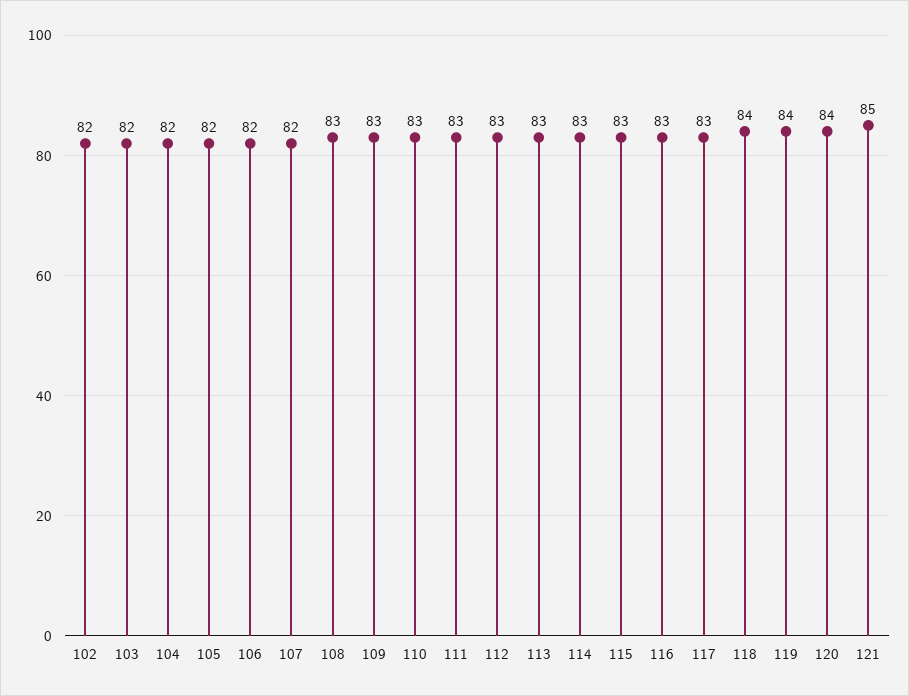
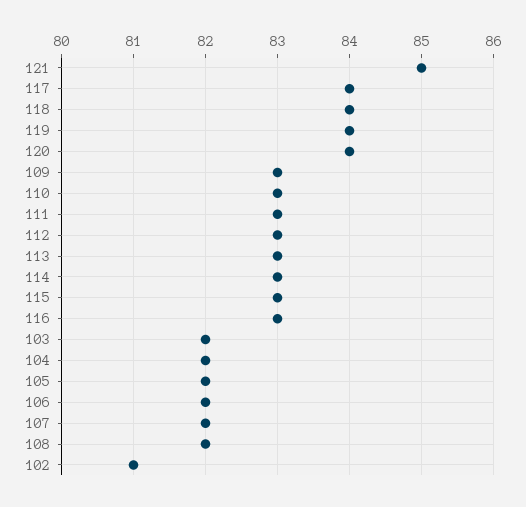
  {
-   "102": 82,
+   "102": 81,
    "103": 82,
    "104": 82,
    "105": 82,
    "106": 82,
    "107": 82,
-   "108": 83,
+   "108": 82,
    "109": 83,
    "110": 83,
    "111": 83,
    "112": 83,
    "113": 83,
    "114": 83,
    "115": 83,
    "116": 83,
-   "117": 83,
+   "117": 84,
    "118": 84,
    "119": 84,
    "120": 84,
    "121": 85
  }

